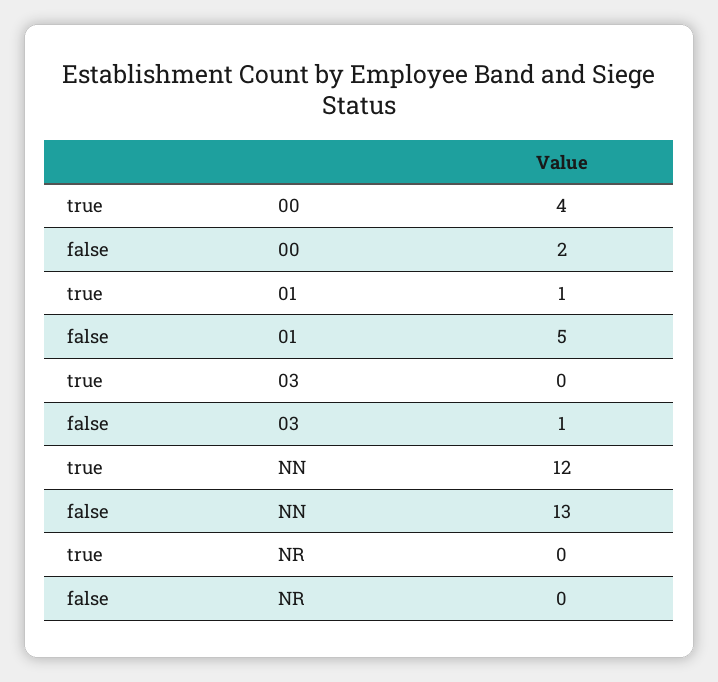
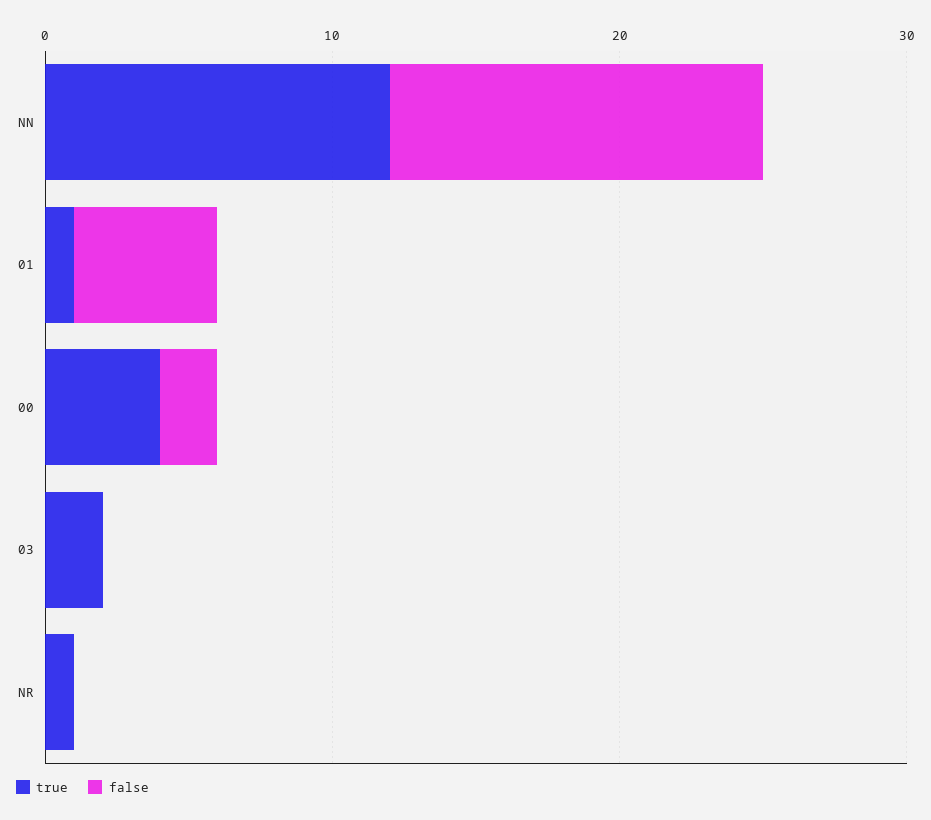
  {
    "true": {
      "00": 4,
      "01": 1,
-     "03": 0,
+     "03": 2,
      "NN": 12,
-     "NR": 0
+     "NR": 1
    },
    "false": {
      "00": 2,
      "01": 5,
-     "03": 1,
+     "03": 0,
      "NN": 13,
      "NR": 0
    }
  }

